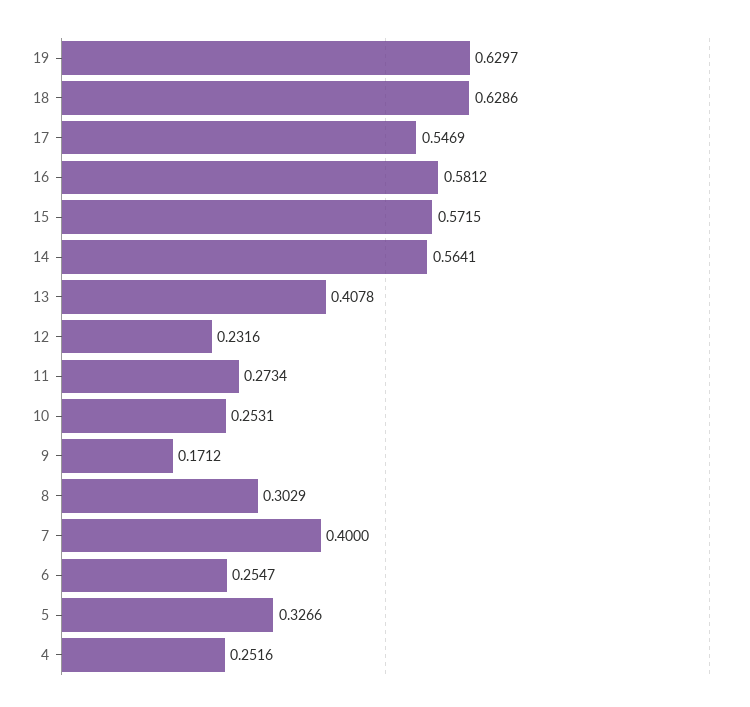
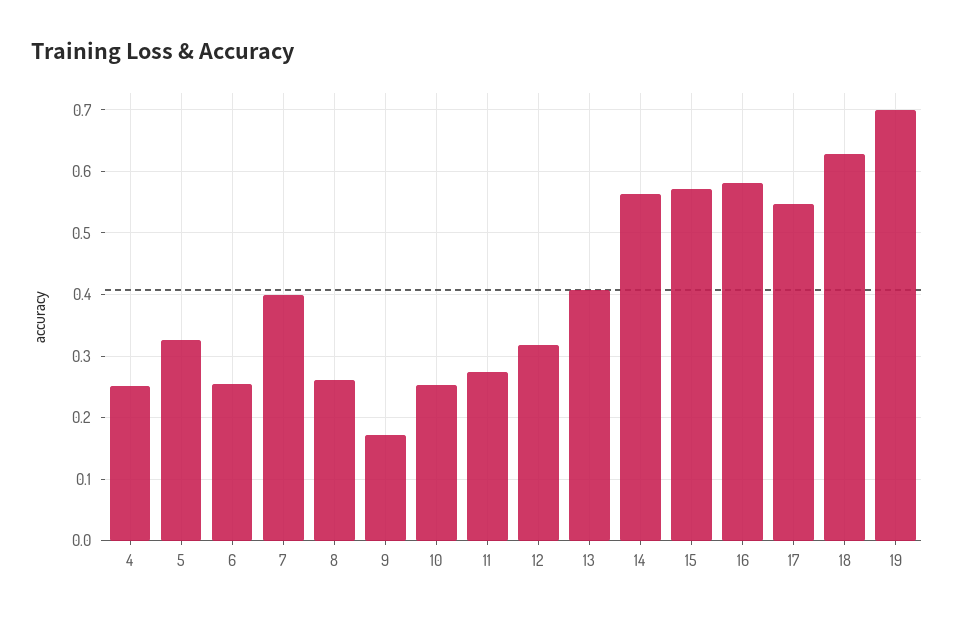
  {
-   "19": 0.6297,
+   "19": 0.7,
    "18": 0.6286,
    "17": 0.5469,
    "16": 0.5812,
    "15": 0.5715,
    "14": 0.5641,
    "13": 0.4078,
-   "12": 0.2316,
+   "12": 0.32,
    "11": 0.2734,
    "10": 0.2531,
    "9": 0.1712,
-   "8": 0.3029,
+   "8": 0.26,
    "7": 0.4,
    "6": 0.2547,
    "5": 0.3266,
    "4": 0.2516
  }

